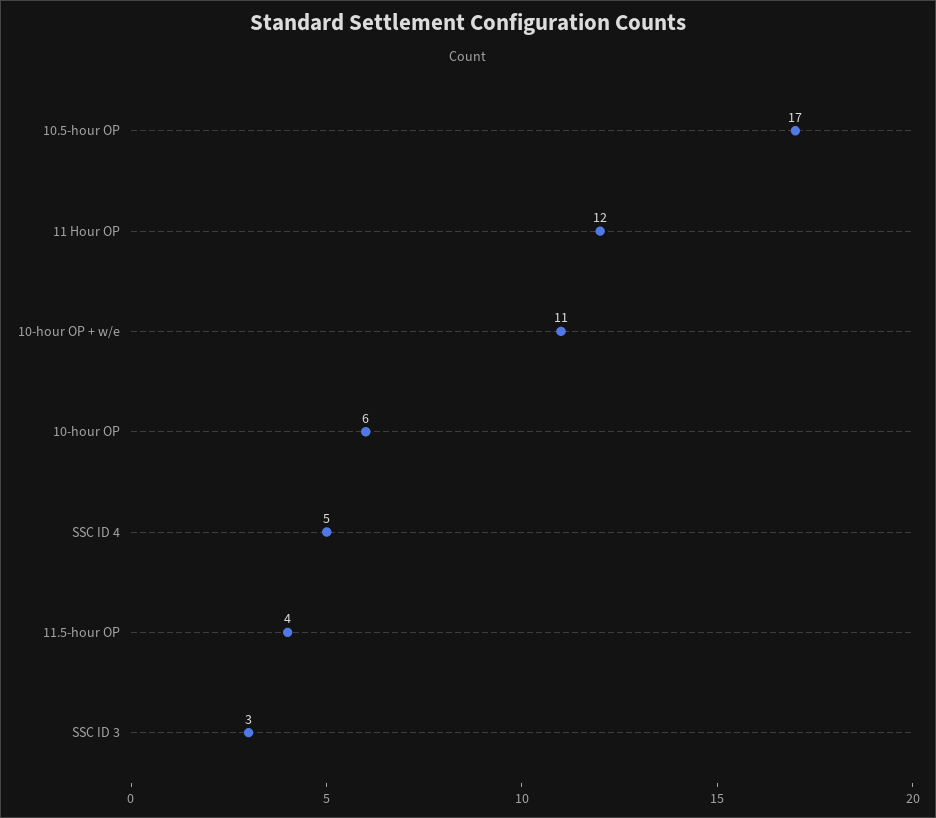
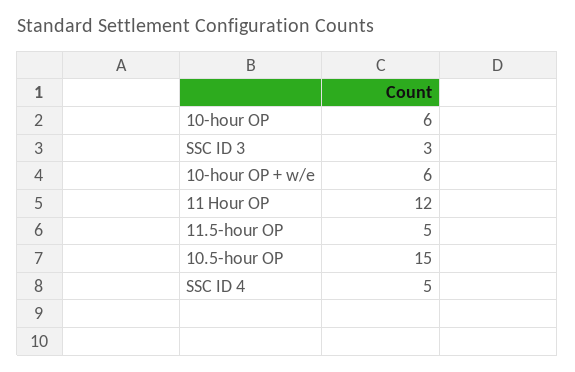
  {
-   "10.5-hour OP": 17,
+   "10.5-hour OP": 15,
    "11 Hour OP": 12,
-   "10-hour OP + w/e": 11,
+   "10-hour OP + w/e": 6,
    "10-hour OP": 6,
    "SSC ID 4": 5,
-   "11.5-hour OP": 4,
+   "11.5-hour OP": 5,
    "SSC ID 3": 3
  }

